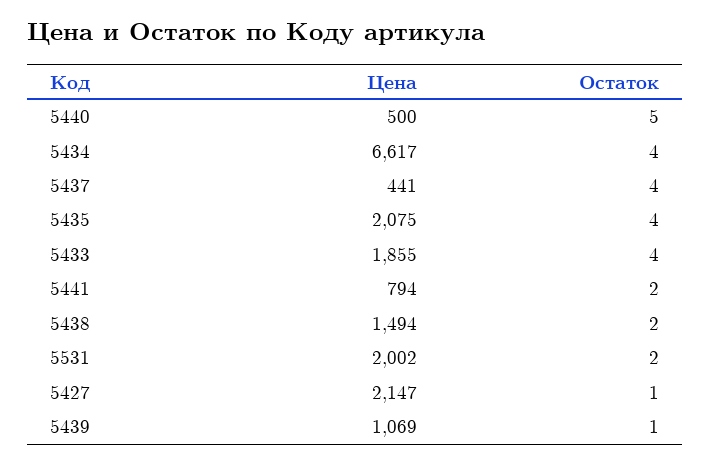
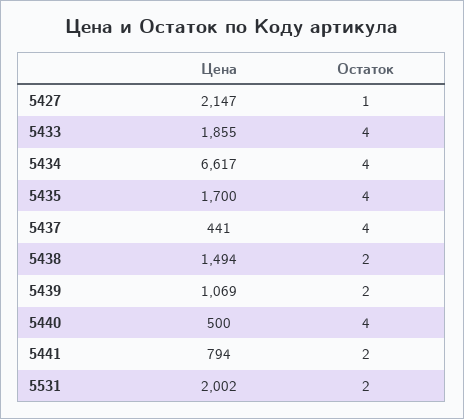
  {
    "Цена": {
      "5440": 500,
      "5434": 6617,
      "5437": 441,
-     "5435": 2075,
+     "5435": 1700,
      "5433": 1855,
      "5441": 794,
      "5438": 1494,
      "5531": 2002,
      "5427": 2147,
      "5439": 1069
    },
    "Остаток": {
-     "5440": 5,
+     "5440": 4,
      "5434": 4,
      "5437": 4,
      "5435": 4,
      "5433": 4,
      "5441": 2,
      "5438": 2,
      "5531": 2,
      "5427": 1,
-     "5439": 1
+     "5439": 2
    }
  }

